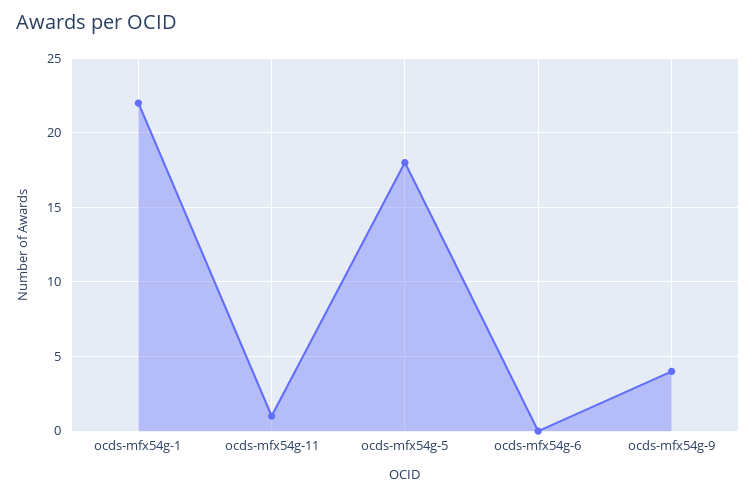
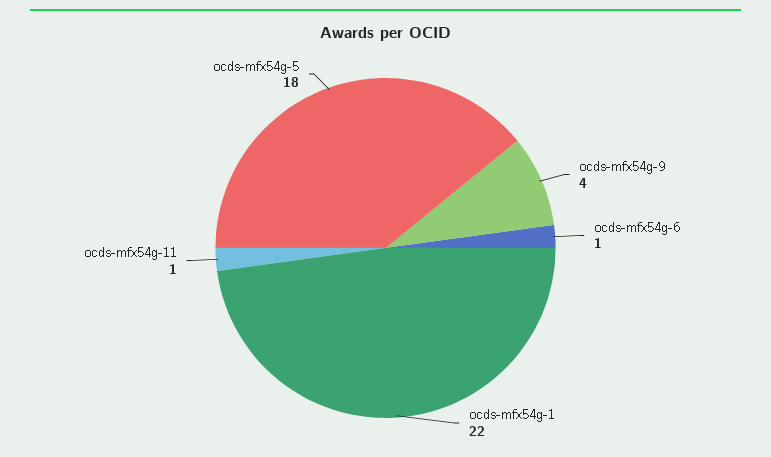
  {
    "ocds-mfx54g-1": 22,
    "ocds-mfx54g-11": 1,
    "ocds-mfx54g-5": 18,
-   "ocds-mfx54g-6": 0,
+   "ocds-mfx54g-6": 1,
    "ocds-mfx54g-9": 4
  }

